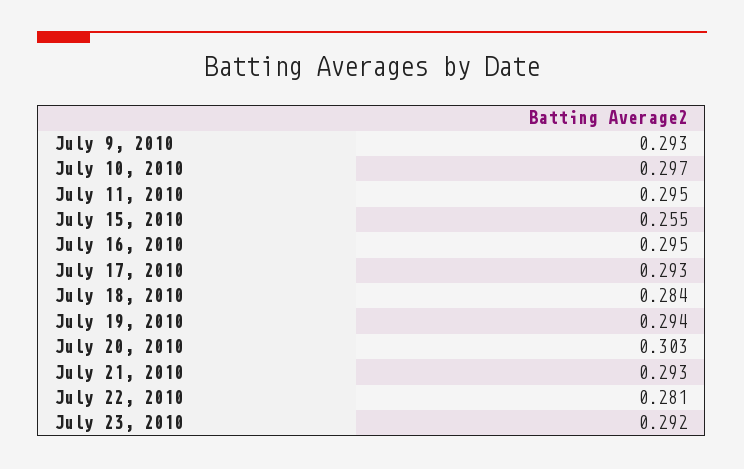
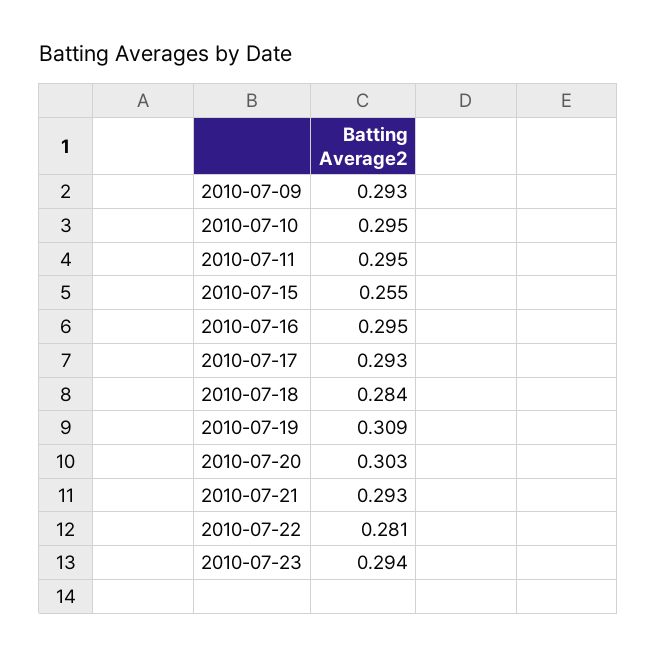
  {
    "July 9, 2010": 0.293,
-   "July 10, 2010": 0.297,
+   "July 10, 2010": 0.295,
    "July 11, 2010": 0.295,
    "July 15, 2010": 0.255,
    "July 16, 2010": 0.295,
    "July 17, 2010": 0.293,
    "July 18, 2010": 0.284,
-   "July 19, 2010": 0.294,
+   "July 19, 2010": 0.309,
    "July 20, 2010": 0.303,
    "July 21, 2010": 0.293,
    "July 22, 2010": 0.281,
-   "July 23, 2010": 0.292
+   "July 23, 2010": 0.294
  }

